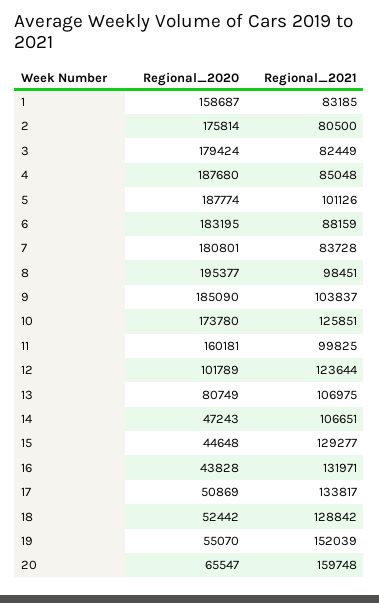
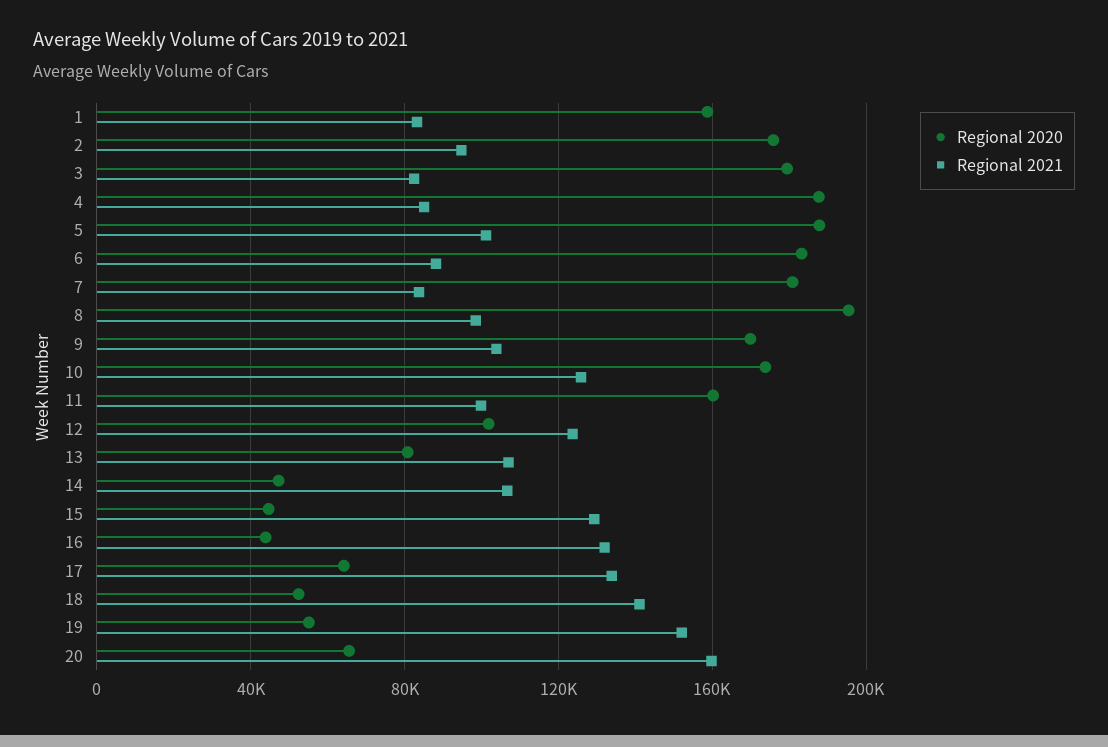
  {
    "Regional_2020": {
      "1": 158687,
      "2": 175814,
      "3": 179424,
      "4": 187680,
      "5": 187774,
      "6": 183195,
      "7": 180801,
      "8": 195377,
-     "9": 185090,
+     "9": 170000,
      "10": 173780,
      "11": 160181,
      "12": 101789,
      "13": 80749,
      "14": 47243,
      "15": 44648,
      "16": 43828,
-     "17": 50869,
+     "17": 65000,
      "18": 52442,
      "19": 55070,
      "20": 65547
    },
    "Regional_2021": {
      "1": 83185,
-     "2": 80500,
+     "2": 95000,
      "3": 82449,
      "4": 85048,
      "5": 101126,
      "6": 88159,
      "7": 83728,
      "8": 98451,
      "9": 103837,
      "10": 125851,
      "11": 99825,
      "12": 123644,
      "13": 106975,
      "14": 106651,
      "15": 129277,
      "16": 131971,
      "17": 133817,
-     "18": 128842,
+     "18": 140000,
      "19": 152039,
      "20": 159748
    }
  }

